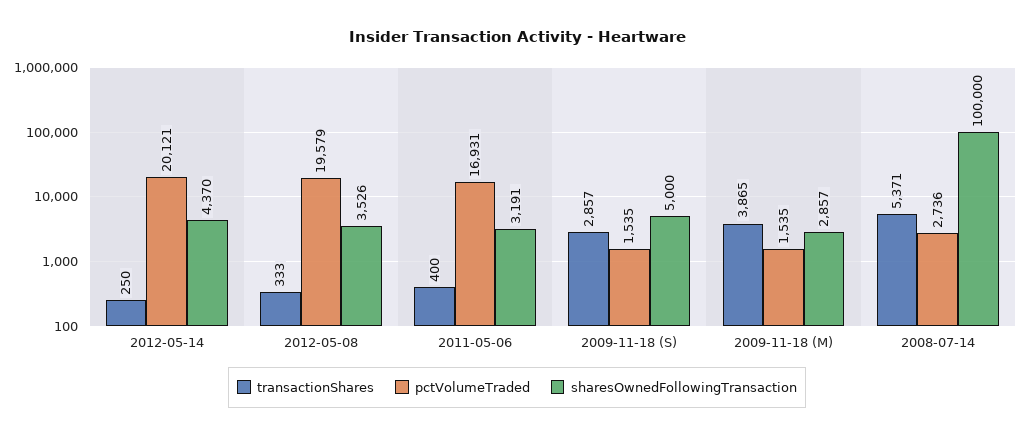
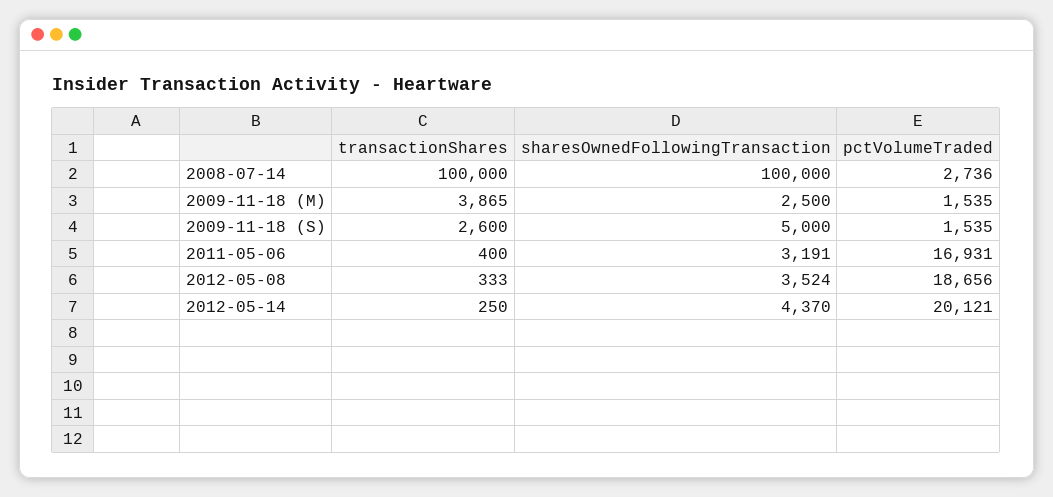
  {
    "transactionShares": {
      "2012-05-14": 250,
      "2012-05-08": 333,
      "2011-05-06": 400,
-     "2009-11-18 (S)": 2857,
+     "2009-11-18 (S)": 2600,
      "2009-11-18 (M)": 3865,
-     "2008-07-14": 5371
+     "2008-07-14": 100000
    },
    "pctVolumeTraded": {
      "2012-05-14": 20121,
-     "2012-05-08": 19579,
+     "2012-05-08": 18656,
      "2011-05-06": 16931,
      "2009-11-18 (S)": 1535,
      "2009-11-18 (M)": 1535,
      "2008-07-14": 2736
    },
    "sharesOwnedFollowingTransaction": {
      "2012-05-14": 4370,
-     "2012-05-08": 3526,
+     "2012-05-08": 3524,
      "2011-05-06": 3191,
      "2009-11-18 (S)": 5000,
-     "2009-11-18 (M)": 2857,
+     "2009-11-18 (M)": 2500,
      "2008-07-14": 100000
    }
  }

